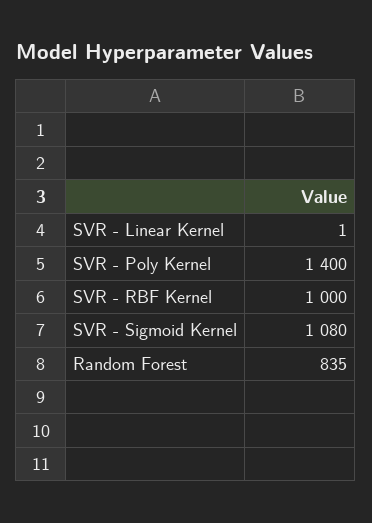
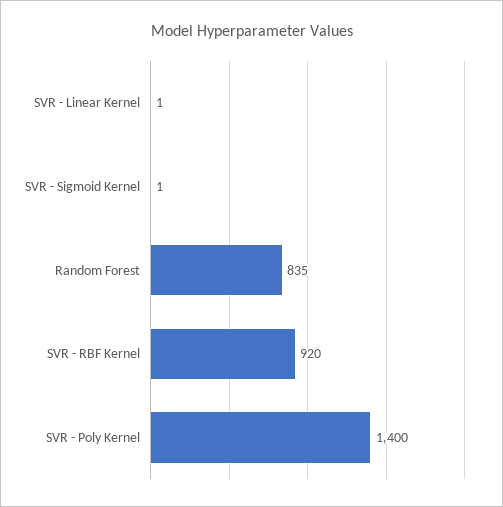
  {
    "SVR - Linear Kernel": 1,
    "SVR - Poly Kernel": 1400,
-   "SVR - RBF Kernel": 1000,
+   "SVR - RBF Kernel": 920,
-   "SVR - Sigmoid Kernel": 1080,
+   "SVR - Sigmoid Kernel": 1,
    "Random Forest": 835
  }

